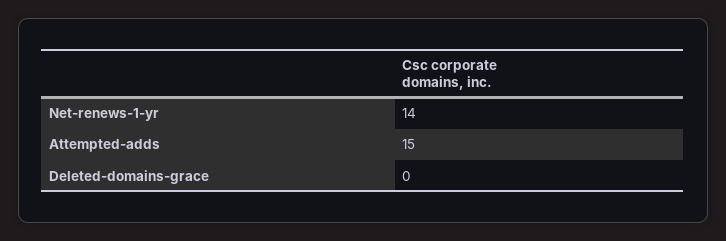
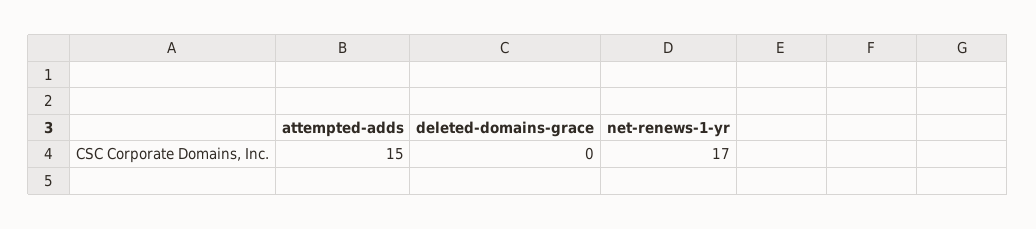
  {
-   "Net-renews-1-yr": 14,
+   "Net-renews-1-yr": 17,
    "Attempted-adds": 15,
    "Deleted-domains-grace": 0
  }

